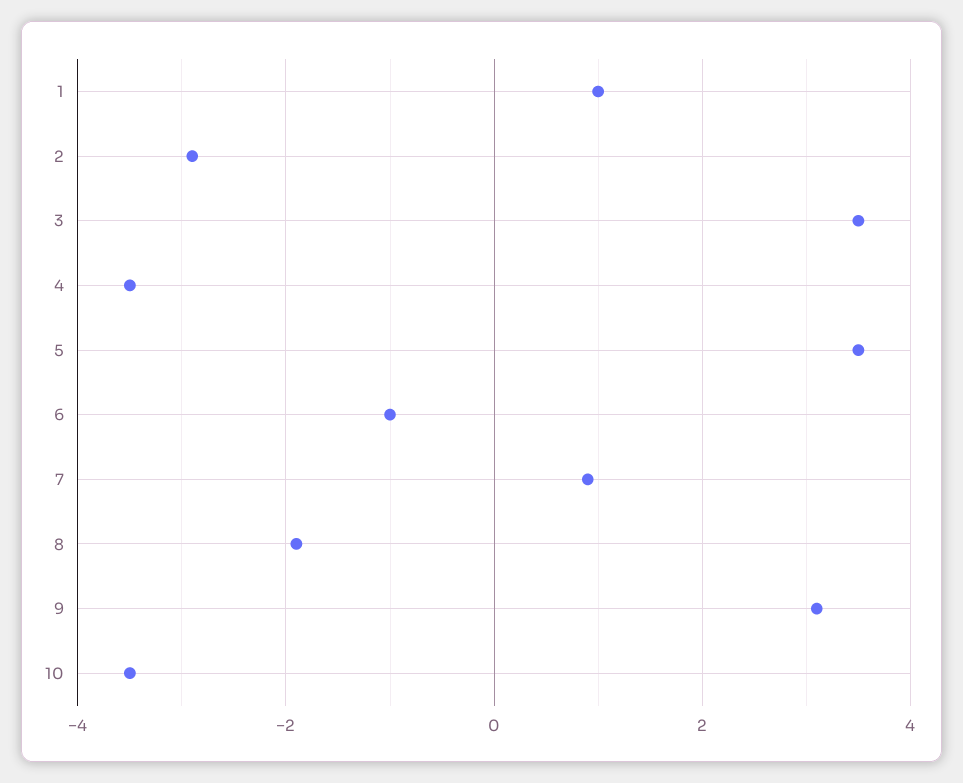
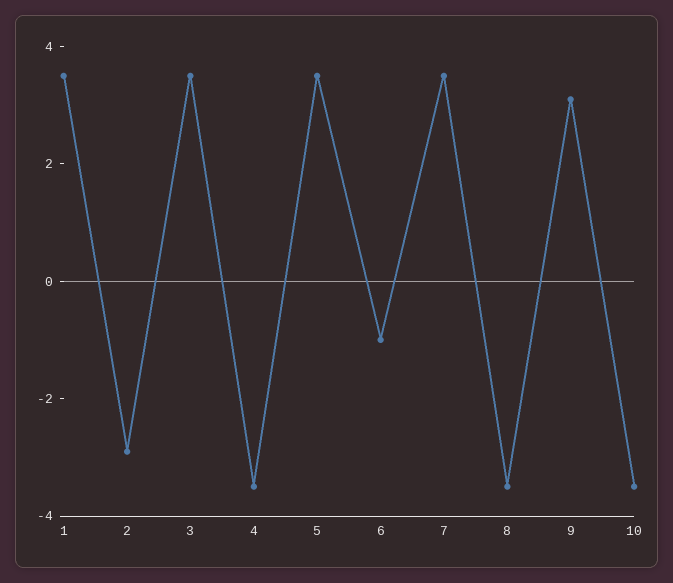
  {
-   "1": 1,
+   "1": 3.5,
    "2": -3,
    "3": 3.5,
    "4": -3.5,
    "5": 3.5,
    "6": -1,
-   "7": 1,
+   "7": 3.5,
-   "8": -2,
+   "8": -3.5,
    "9": 3,
    "10": -3.5
  }

